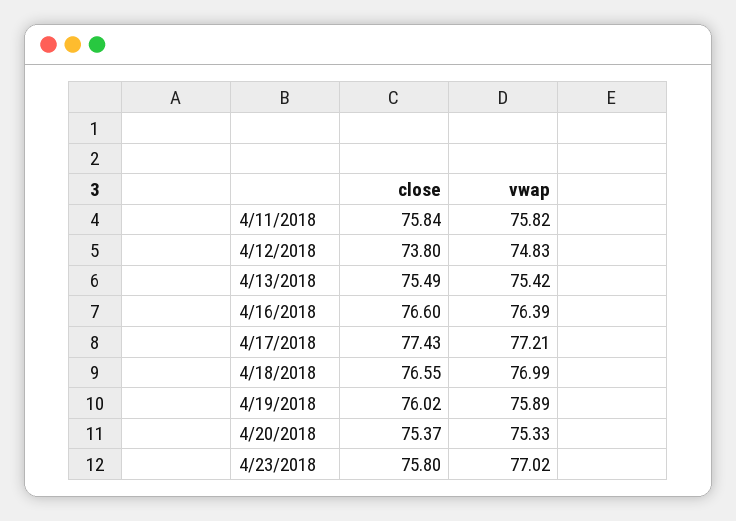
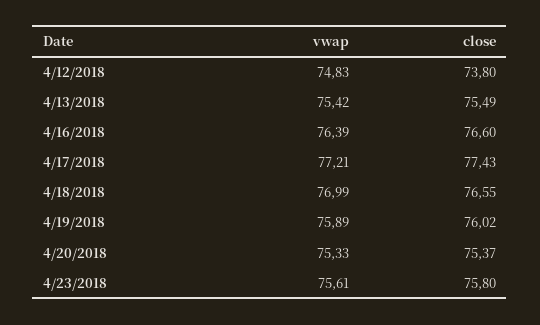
  {
    "close": {
-     "4/11/2018": 75.84,
      "4/12/2018": 73.8,
      "4/13/2018": 75.49,
      "4/16/2018": 76.6,
      "4/17/2018": 77.43,
      "4/18/2018": 76.55,
      "4/19/2018": 76.02,
      "4/20/2018": 75.37,
      "4/23/2018": 75.8
    },
    "vwap": {
-     "4/11/2018": 75.82,
      "4/12/2018": 74.83,
      "4/13/2018": 75.42,
      "4/16/2018": 76.39,
      "4/17/2018": 77.21,
      "4/18/2018": 76.99,
      "4/19/2018": 75.89,
      "4/20/2018": 75.33,
-     "4/23/2018": 77.02
+     "4/23/2018": 75.61
    }
  }

